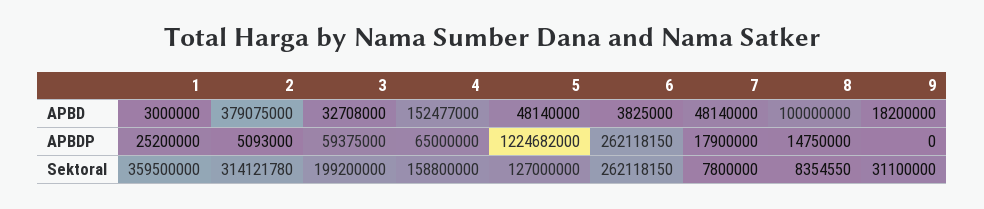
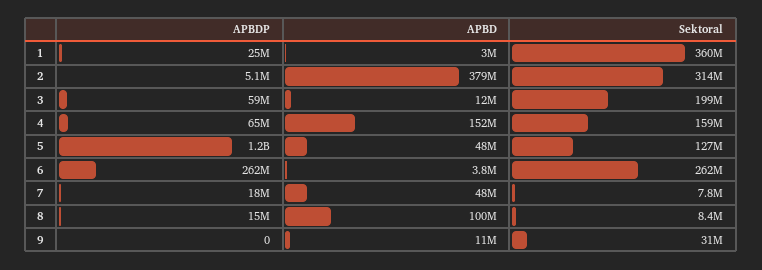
  {
    "1": {
      "APBD": 3000000,
      "APBDP": 25200000,
      "Sektoral": 359500000
    },
    "2": {
      "APBD": 379075000,
      "APBDP": 5093000,
      "Sektoral": 314121780
    },
    "3": {
-     "APBD": 32708000,
+     "APBD": 12000000,
      "APBDP": 59375000,
      "Sektoral": 199200000
    },
    "4": {
      "APBD": 152477000,
      "APBDP": 65000000,
      "Sektoral": 158800000
    },
    "5": {
      "APBD": 48140000,
      "APBDP": 1224682000,
      "Sektoral": 127000000
    },
    "6": {
      "APBD": 3825000,
      "APBDP": 262118150,
      "Sektoral": 262118150
    },
    "7": {
      "APBD": 48140000,
      "APBDP": 17900000,
      "Sektoral": 7800000
    },
    "8": {
      "APBD": 100000000,
      "APBDP": 14750000,
      "Sektoral": 8354550
    },
    "9": {
-     "APBD": 18200000,
+     "APBD": 11000000,
      "APBDP": 0,
      "Sektoral": 31100000
    }
  }

